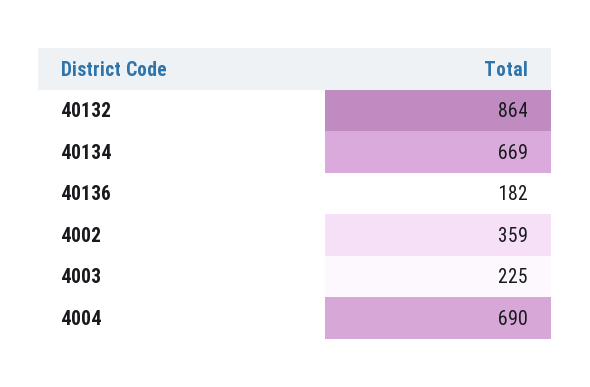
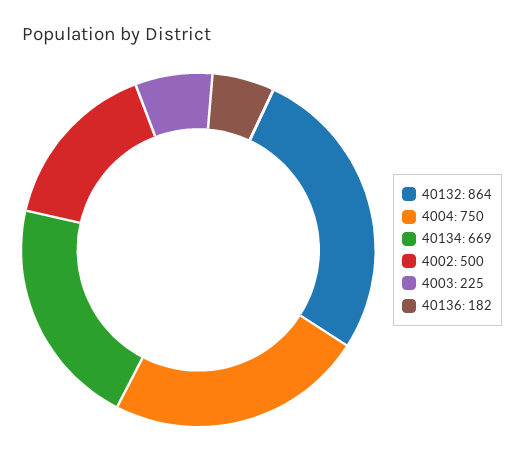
  {
    "40132": 864,
    "40134": 669,
    "40136": 182,
-   "4002": 359,
+   "4002": 500,
    "4003": 225,
-   "4004": 690
+   "4004": 750
  }

